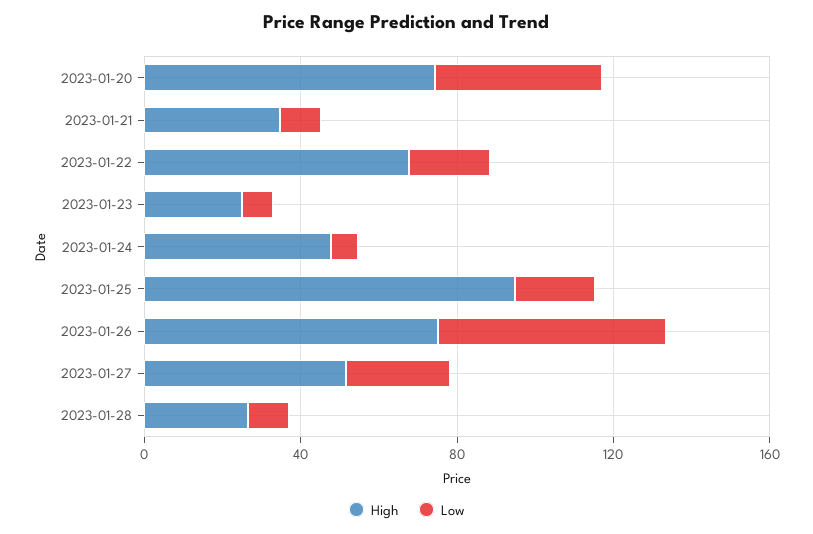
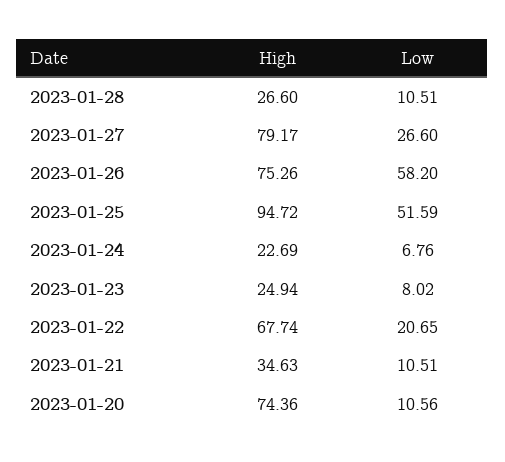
  {
    "High": {
      "2023-01-20": 74.36,
      "2023-01-21": 34.63,
      "2023-01-22": 67.74,
      "2023-01-23": 24.94,
-     "2023-01-24": 50,
+     "2023-01-24": 22.69,
      "2023-01-25": 94.72,
      "2023-01-26": 75.26,
-     "2023-01-27": 50,
+     "2023-01-27": 79.17,
      "2023-01-28": 26.6
    },
    "Low": {
-     "2023-01-20": 40,
+     "2023-01-20": 10.56,
      "2023-01-21": 10.51,
      "2023-01-22": 20.65,
      "2023-01-23": 8.02,
      "2023-01-24": 6.76,
-     "2023-01-25": 20,
+     "2023-01-25": 51.59,
      "2023-01-26": 58.2,
      "2023-01-27": 26.6,
      "2023-01-28": 10.51
    }
  }

